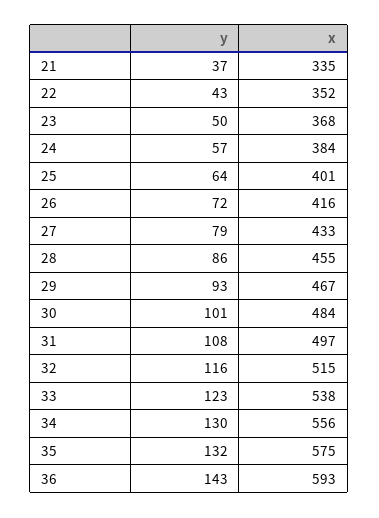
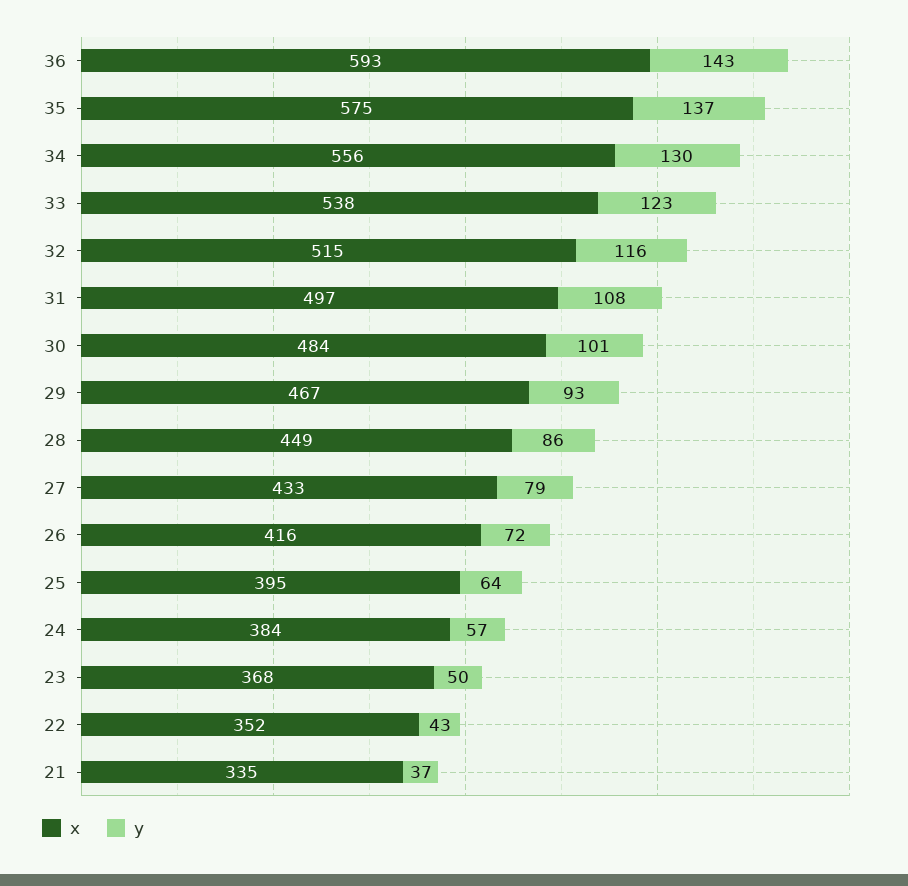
  {
    "y": {
      "21": 37,
      "22": 43,
      "23": 50,
      "24": 57,
      "25": 64,
      "26": 72,
      "27": 79,
      "28": 86,
      "29": 93,
      "30": 101,
      "31": 108,
      "32": 116,
      "33": 123,
      "34": 130,
-     "35": 132,
+     "35": 137,
      "36": 143
    },
    "x": {
      "21": 335,
      "22": 352,
      "23": 368,
      "24": 384,
-     "25": 401,
+     "25": 395,
      "26": 416,
      "27": 433,
-     "28": 455,
+     "28": 449,
      "29": 467,
      "30": 484,
      "31": 497,
      "32": 515,
      "33": 538,
      "34": 556,
      "35": 575,
      "36": 593
    }
  }

